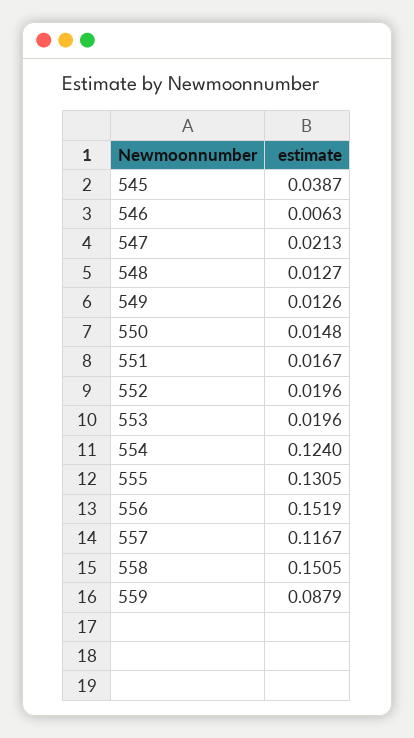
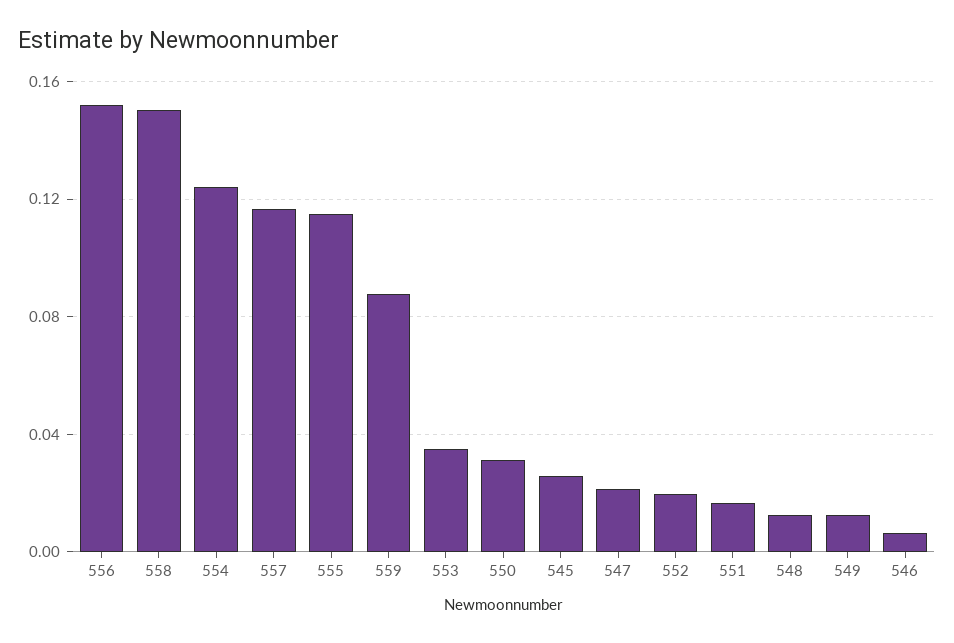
  {
-   "545": 0.0387,
+   "545": 0.025,
    "546": 0.0063,
    "547": 0.0213,
    "548": 0.0127,
    "549": 0.0126,
-   "550": 0.0148,
+   "550": 0.03,
    "551": 0.0167,
    "552": 0.0196,
-   "553": 0.0196,
+   "553": 0.035,
    "554": 0.124,
-   "555": 0.1305,
+   "555": 0.115,
    "556": 0.1519,
    "557": 0.1167,
    "558": 0.1505,
    "559": 0.0879
  }

